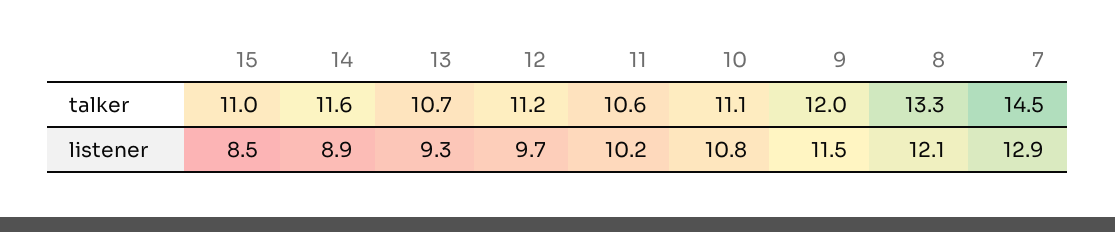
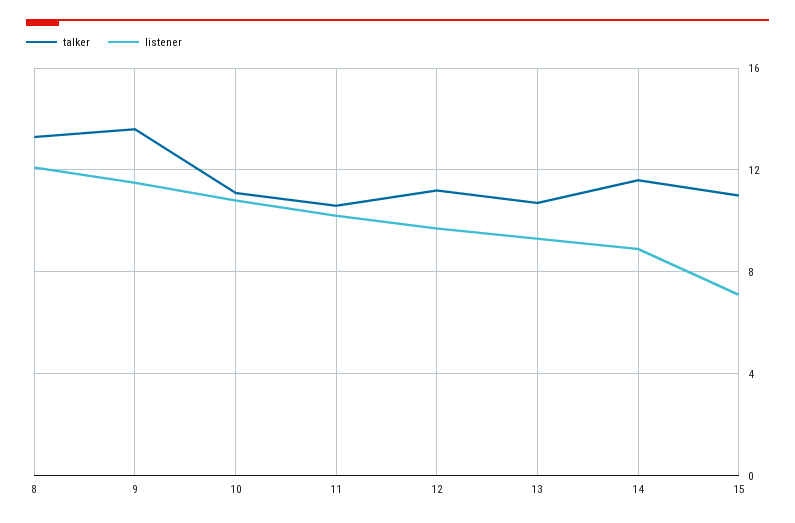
  {
    "talker": {
      "15": 11,
      "14": 11.6,
      "13": 10.7,
      "12": 11.2,
      "11": 10.6,
      "10": 11.1,
-     "9": 12,
+     "9": 13.5,
-     "8": 13.3,
+     "8": 13.3
-     "7": 14.5
    },
    "listener": {
-     "15": 8.5,
+     "15": 7,
      "14": 8.9,
      "13": 9.3,
      "12": 9.7,
      "11": 10.2,
      "10": 10.8,
      "9": 11.5,
-     "8": 12.1,
+     "8": 12.1
-     "7": 12.9
    }
  }

